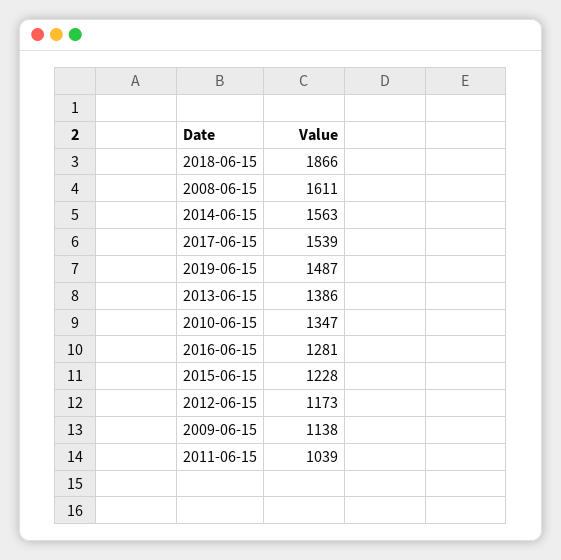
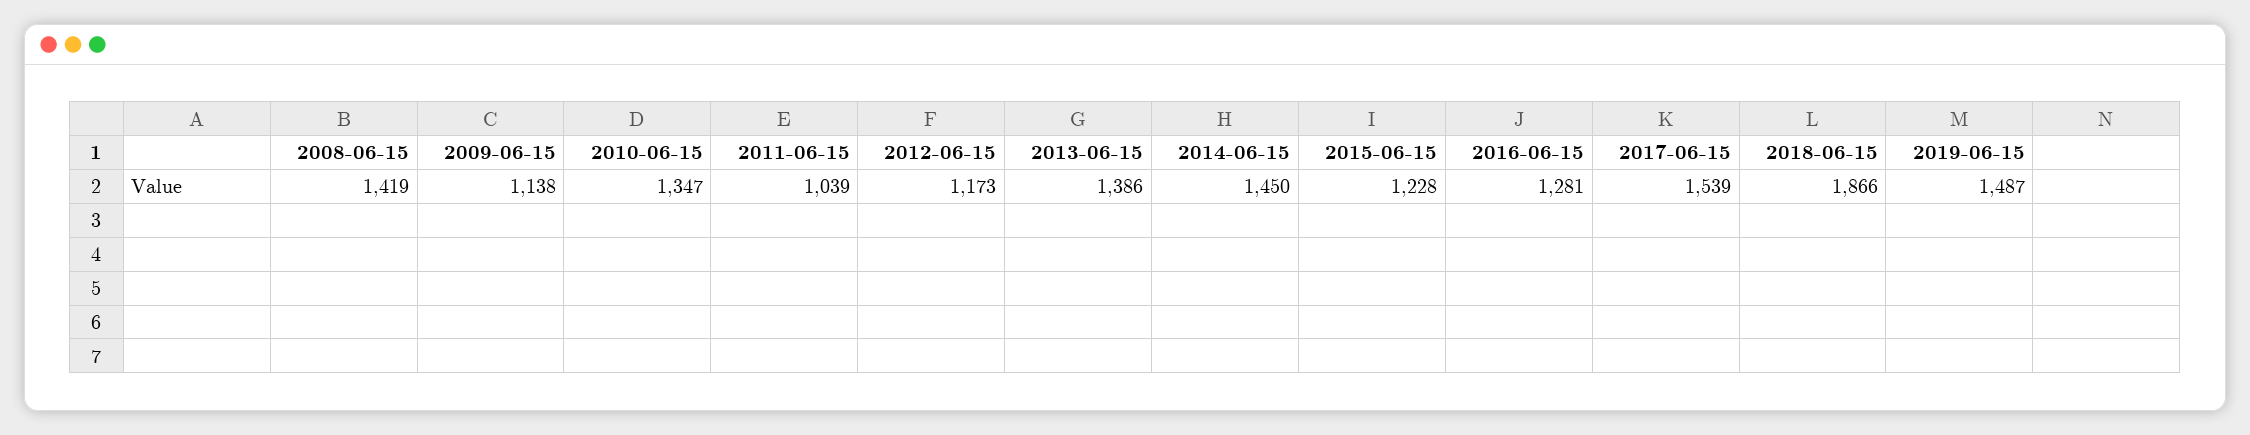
  {
    "2018-06-15": 1866,
-   "2008-06-15": 1611,
+   "2008-06-15": 1419,
-   "2014-06-15": 1563,
+   "2014-06-15": 1450,
    "2017-06-15": 1539,
    "2019-06-15": 1487,
    "2013-06-15": 1386,
    "2010-06-15": 1347,
    "2016-06-15": 1281,
    "2015-06-15": 1228,
    "2012-06-15": 1173,
    "2009-06-15": 1138,
    "2011-06-15": 1039
  }

